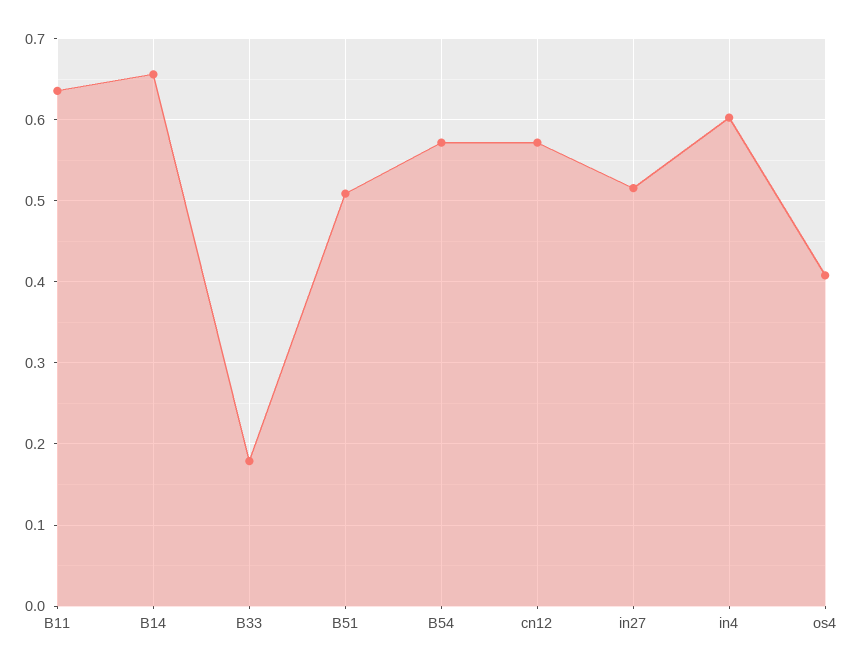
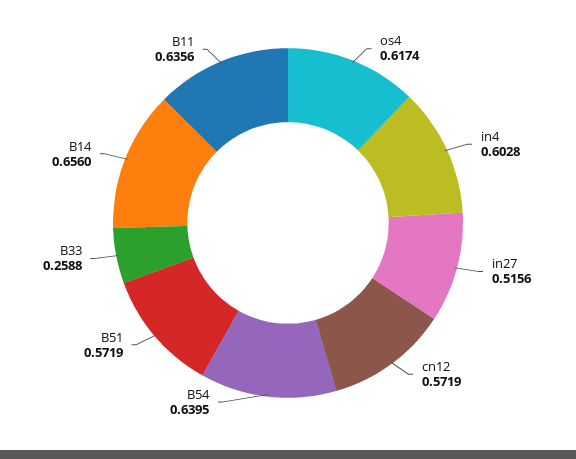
  {
    "B11": 0.6356,
    "B14": 0.656,
-   "B33": 0.18,
+   "B33": 0.2588,
-   "B51": 0.51,
+   "B51": 0.5719,
-   "B54": 0.57,
+   "B54": 0.6395,
    "cn12": 0.5719,
    "in27": 0.5156,
    "in4": 0.6028,
-   "os4": 0.41
+   "os4": 0.6174
  }

